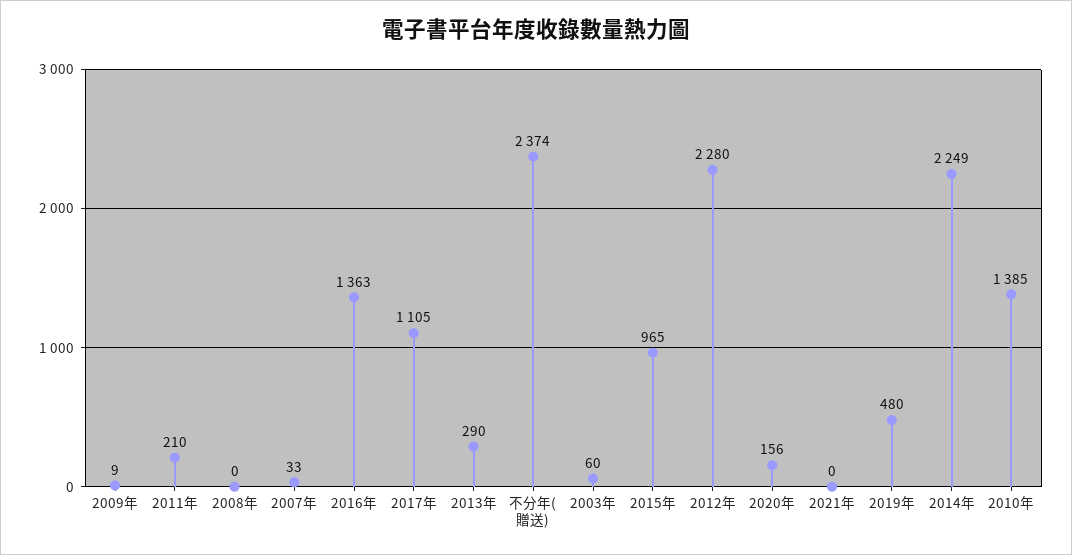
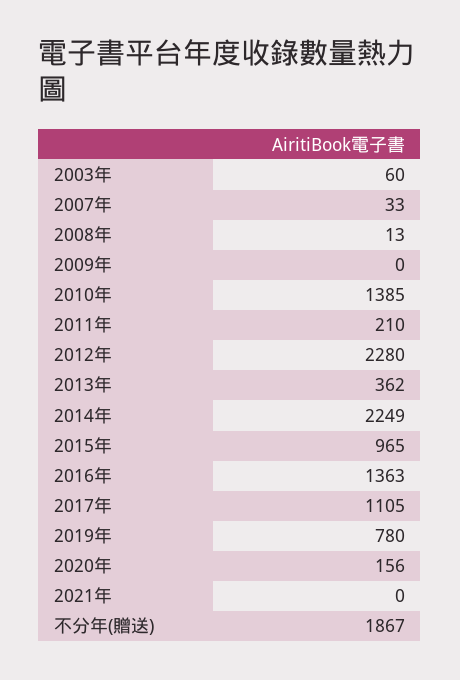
  {
-   "2009年": 9,
+   "2009年": 0,
    "2011年": 210,
-   "2008年": 0,
+   "2008年": 13,
    "2007年": 33,
    "2016年": 1363,
    "2017年": 1105,
-   "2013年": 290,
+   "2013年": 362,
-   "不分年(贈送)": 2374,
+   "不分年(贈送)": 1867,
    "2003年": 60,
    "2015年": 965,
    "2012年": 2280,
    "2020年": 156,
    "2021年": 0,
-   "2019年": 480,
+   "2019年": 780,
    "2014年": 2249,
    "2010年": 1385
  }

